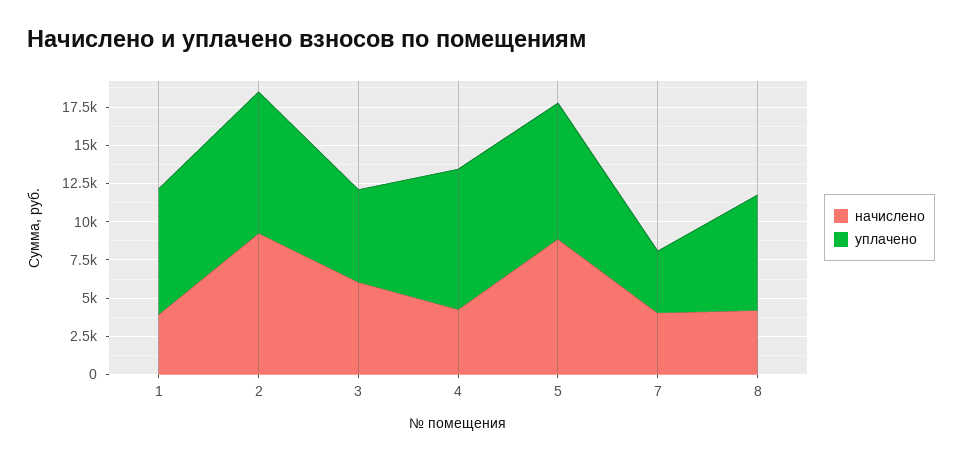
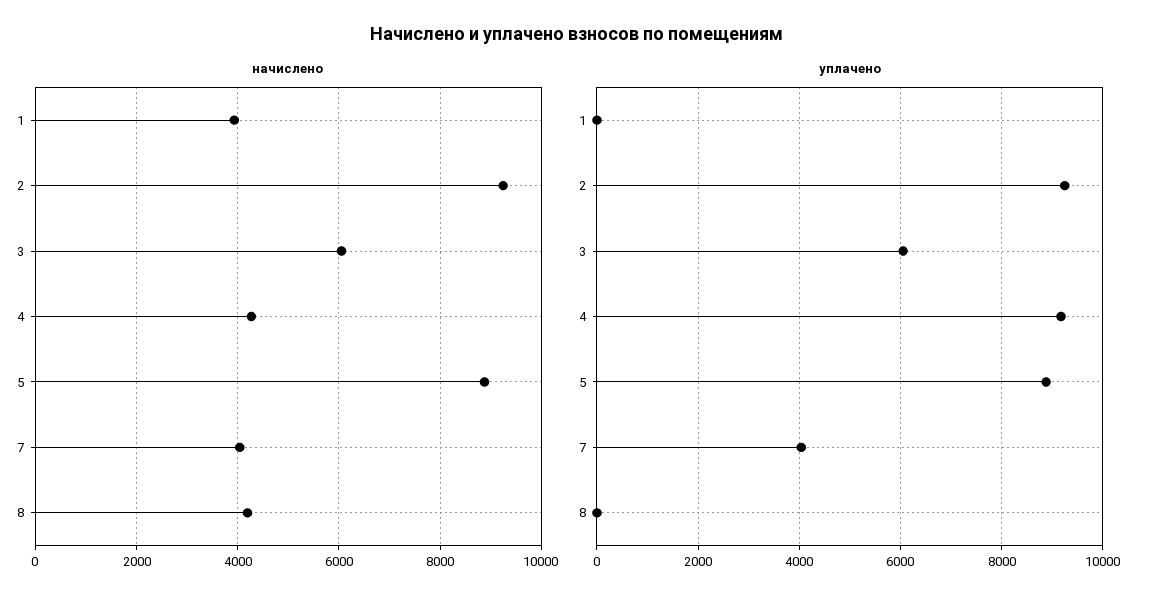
  {
    "начислено": {
      "1": 4000,
      "2": 9200,
      "3": 6000,
      "4": 4200,
      "5": 8800,
      "7": 4000,
      "8": 4200
    },
    "уплачено": {
-     "1": 7500,
+     "1": 0,
      "2": 9200,
      "3": 6000,
      "4": 9200,
      "5": 8800,
      "7": 4000,
-     "8": 7500
+     "8": 0
    }
  }

